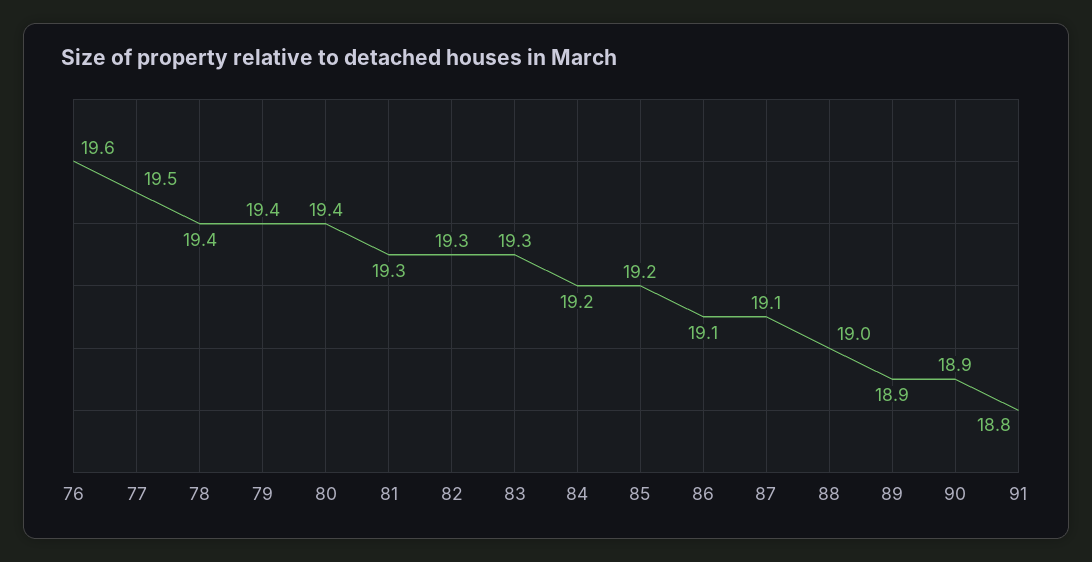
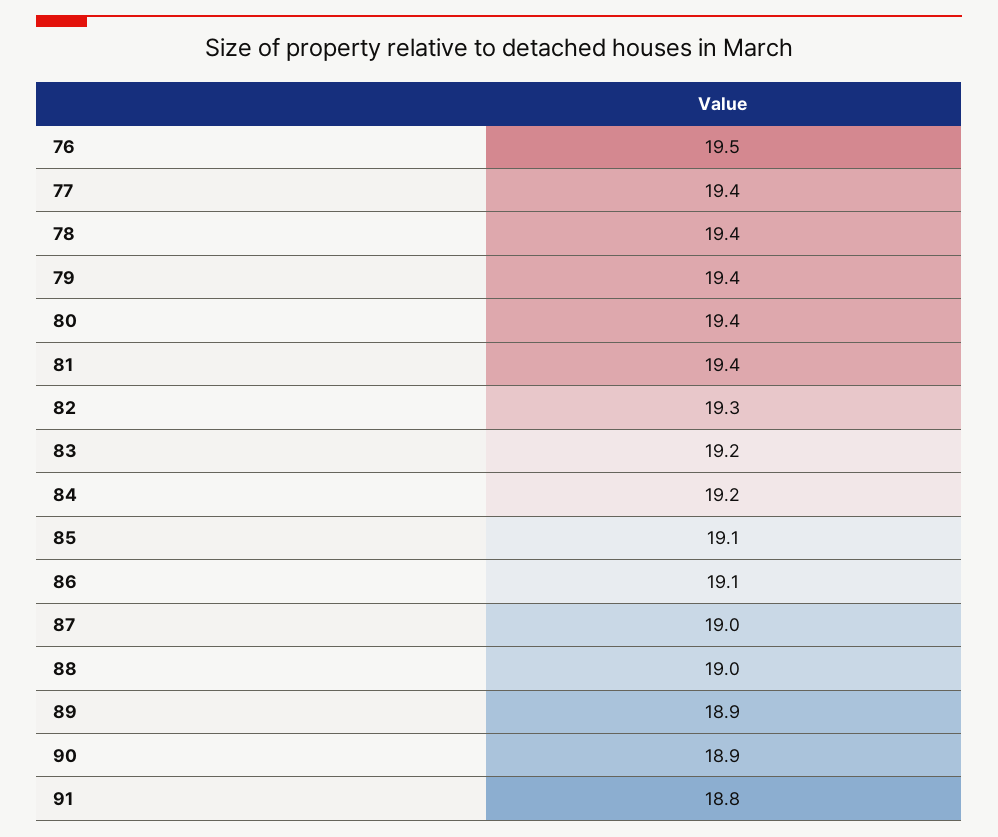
  {
-   "76": 19.6,
+   "76": 19.5,
-   "77": 19.5,
+   "77": 19.4,
    "78": 19.4,
    "79": 19.4,
    "80": 19.4,
-   "81": 19.3,
+   "81": 19.4,
    "82": 19.3,
-   "83": 19.3,
+   "83": 19.2,
    "84": 19.2,
-   "85": 19.2,
+   "85": 19.1,
    "86": 19.1,
-   "87": 19.1,
+   "87": 19,
    "88": 19,
    "89": 18.9,
    "90": 18.9,
    "91": 18.8
  }

